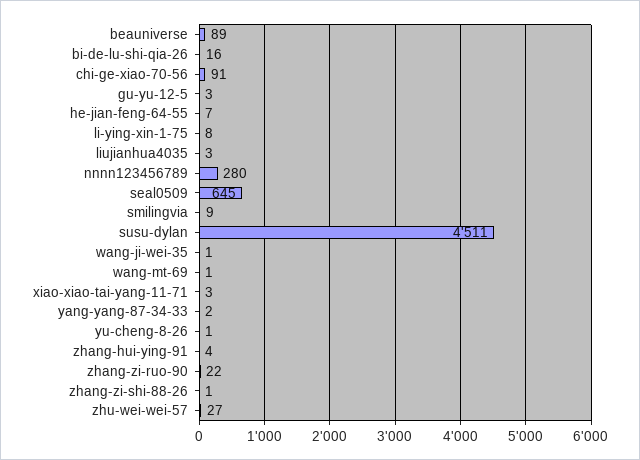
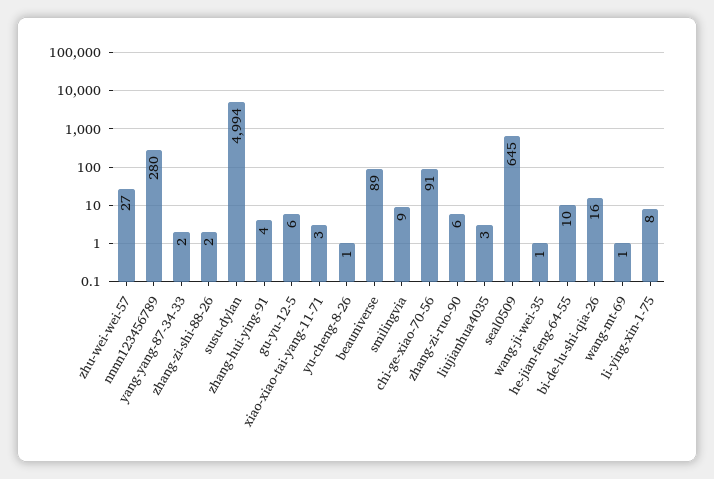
  {
    "beauniverse": 89,
    "bi-de-lu-shi-qia-26": 16,
    "chi-ge-xiao-70-56": 91,
-   "gu-yu-12-5": 3,
+   "gu-yu-12-5": 6,
-   "he-jian-feng-64-55": 7,
+   "he-jian-feng-64-55": 10,
    "li-ying-xin-1-75": 8,
    "liujianhua4035": 3,
    "nnnn123456789": 280,
    "seal0509": 645,
    "smilingvia": 9,
-   "susu-dylan": 4511,
+   "susu-dylan": 4994,
    "wang-ji-wei-35": 1,
    "wang-mt-69": 1,
    "xiao-xiao-tai-yang-11-71": 3,
    "yang-yang-87-34-33": 2,
    "yu-cheng-8-26": 1,
    "zhang-hui-ying-91": 4,
-   "zhang-zi-ruo-90": 22,
+   "zhang-zi-ruo-90": 6,
-   "zhang-zi-shi-88-26": 1,
+   "zhang-zi-shi-88-26": 2,
    "zhu-wei-wei-57": 27
  }

